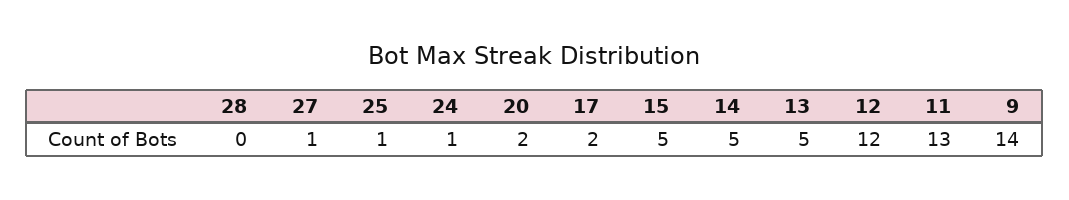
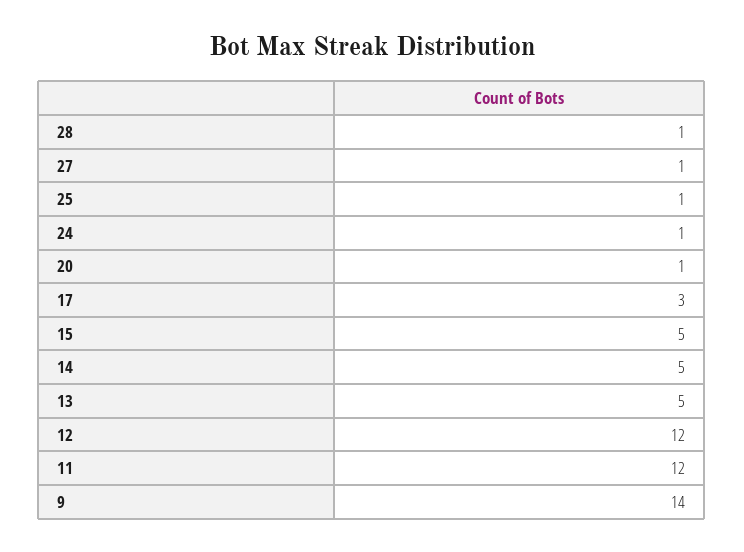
  {
-   "28": 0,
+   "28": 1,
    "27": 1,
    "25": 1,
    "24": 1,
-   "20": 2,
+   "20": 1,
-   "17": 2,
+   "17": 3,
    "15": 5,
    "14": 5,
    "13": 5,
    "12": 12,
-   "11": 13,
+   "11": 12,
    "9": 14
  }

